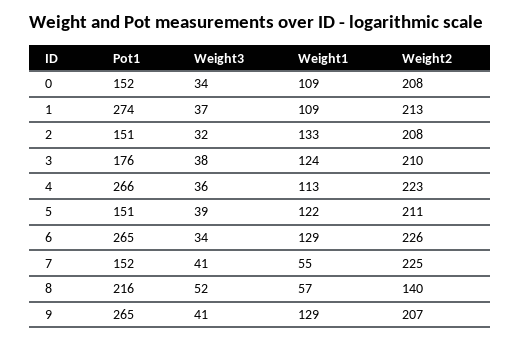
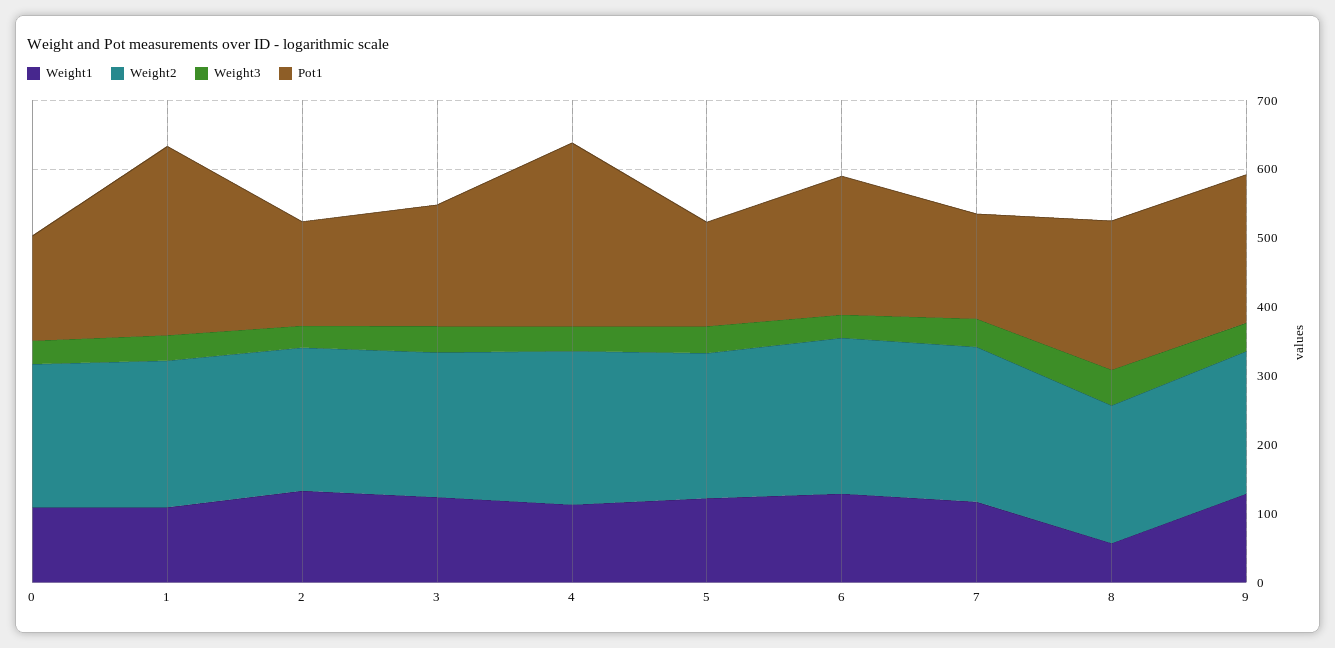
  {
    "Pot1": {
      "0": 152,
      "1": 274,
      "2": 151,
      "3": 176,
      "4": 266,
      "5": 151,
-     "6": 265,
+     "6": 200,
      "7": 152,
      "8": 216,
-     "9": 265
+     "9": 220
    },
    "Weight3": {
      "0": 34,
      "1": 37,
      "2": 32,
      "3": 38,
      "4": 36,
      "5": 39,
      "6": 34,
      "7": 41,
      "8": 52,
      "9": 41
    },
    "Weight1": {
      "0": 109,
      "1": 109,
      "2": 133,
      "3": 124,
      "4": 113,
      "5": 122,
      "6": 129,
-     "7": 55,
+     "7": 120,
      "8": 57,
      "9": 129
    },
    "Weight2": {
      "0": 208,
      "1": 213,
      "2": 208,
      "3": 210,
      "4": 223,
      "5": 211,
      "6": 226,
      "7": 225,
-     "8": 140,
+     "8": 200,
      "9": 207
    }
  }

